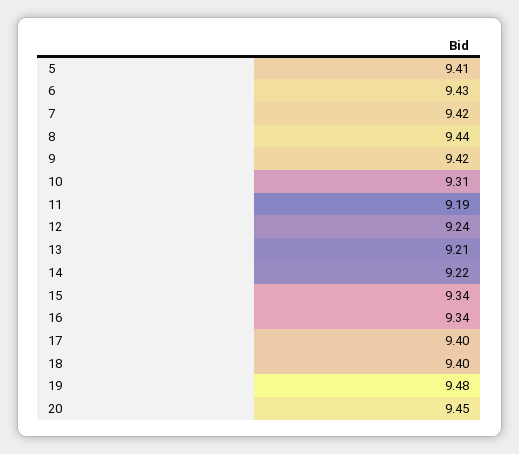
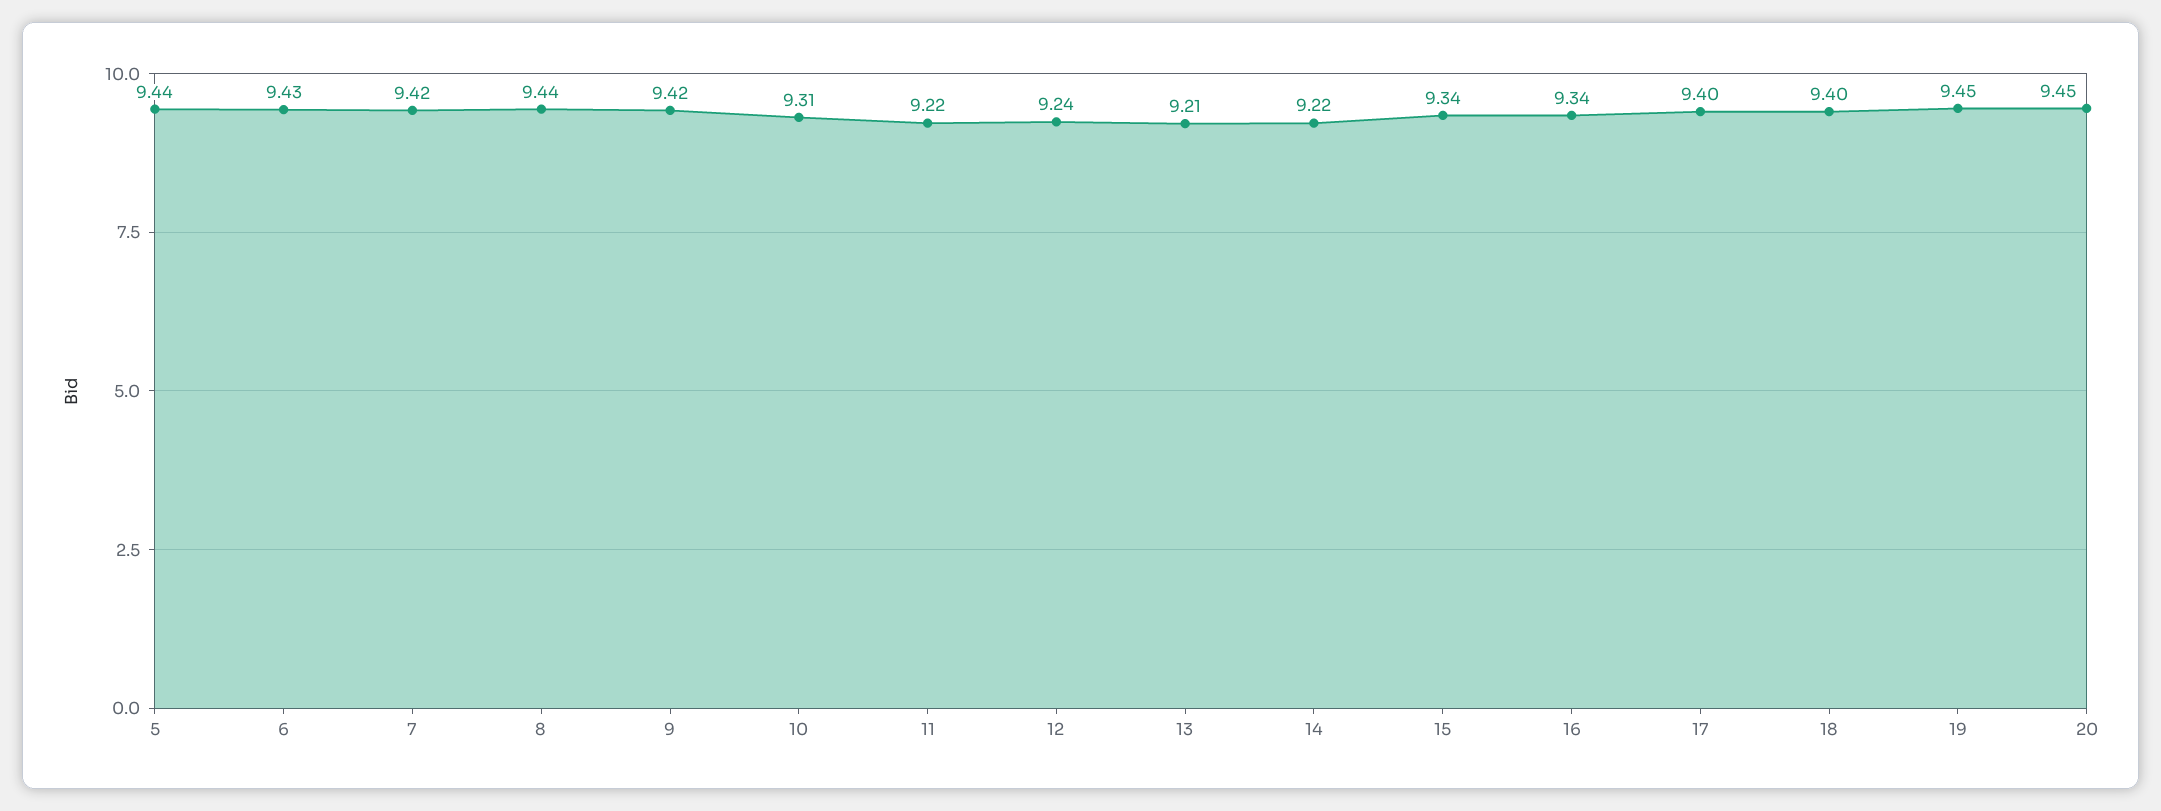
  {
-   "5": 9.41,
+   "5": 9.44,
    "6": 9.43,
    "7": 9.42,
    "8": 9.44,
    "9": 9.42,
    "10": 9.31,
-   "11": 9.19,
+   "11": 9.22,
    "12": 9.24,
    "13": 9.21,
    "14": 9.22,
    "15": 9.34,
    "16": 9.34,
    "17": 9.4,
    "18": 9.4,
-   "19": 9.48,
+   "19": 9.45,
    "20": 9.45
  }

